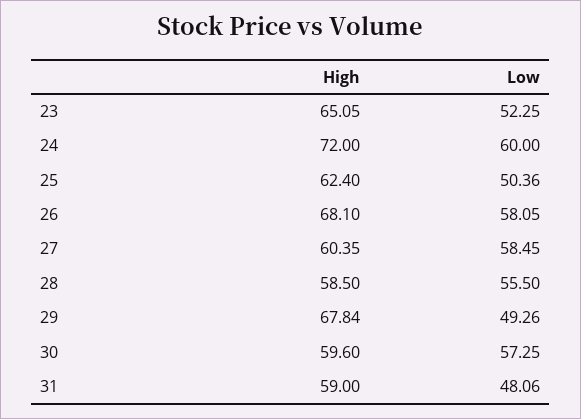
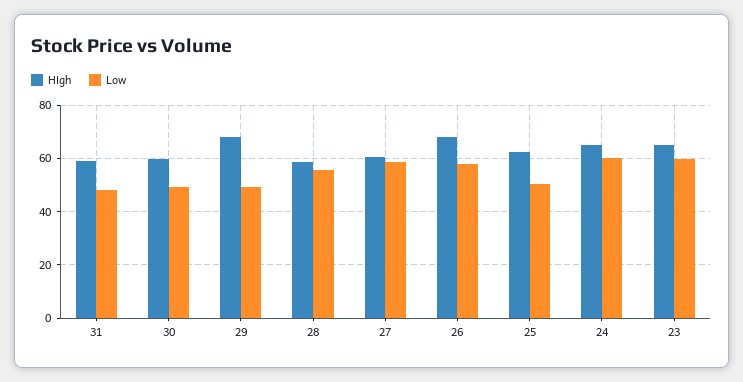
  {
    "High": {
      "23": 65.05,
-     "24": 72,
+     "24": 65,
      "25": 62.4,
      "26": 68.1,
      "27": 60.35,
      "28": 58.5,
      "29": 67.84,
      "30": 59.6,
      "31": 59
    },
    "Low": {
-     "23": 52.25,
+     "23": 60,
      "24": 60,
      "25": 50.36,
      "26": 58.05,
      "27": 58.45,
      "28": 55.5,
      "29": 49.26,
-     "30": 57.25,
+     "30": 50,
      "31": 48.06
    }
  }

